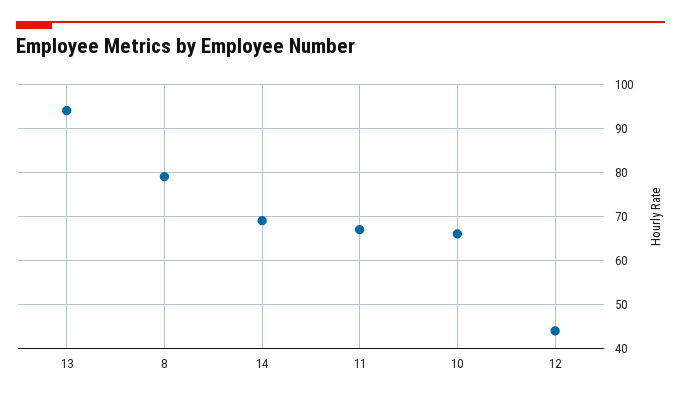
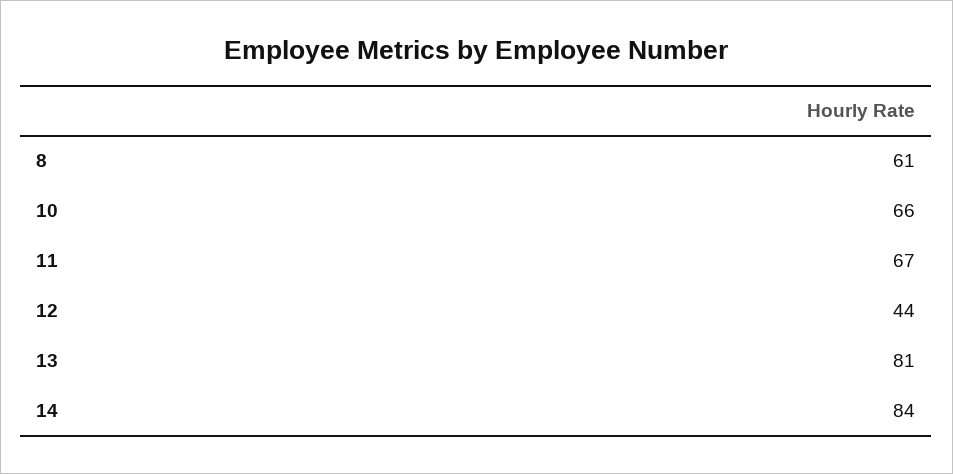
  {
-   "13": 95,
+   "13": 81,
-   "8": 80,
+   "8": 61,
-   "14": 70,
+   "14": 84,
    "11": 67,
    "10": 66,
    "12": 44
  }

